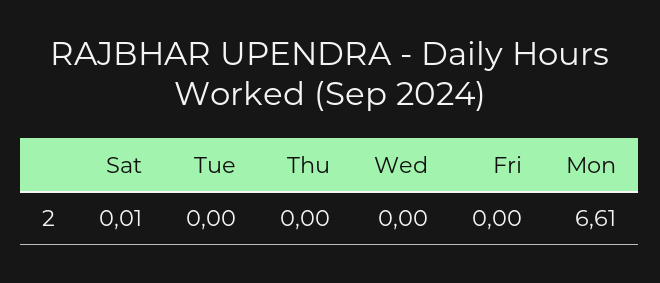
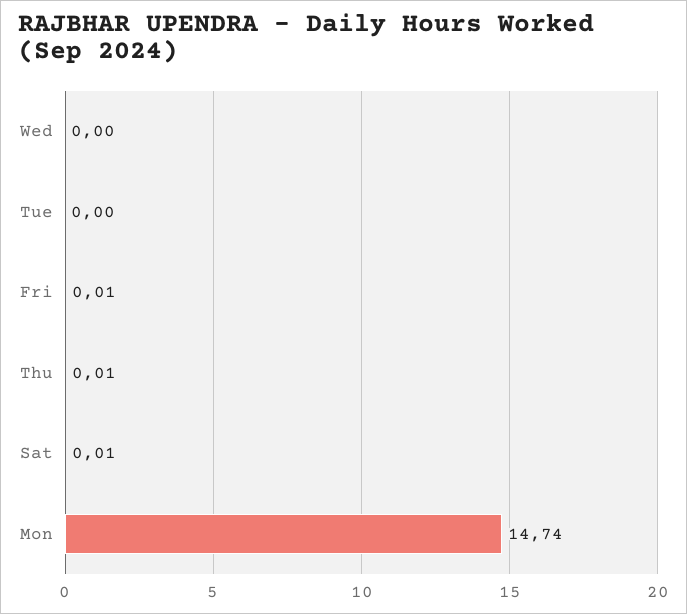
  {
    "Sat": 0.01,
    "Tue": 0,
-   "Thu": 0,
+   "Thu": 0.01,
    "Wed": 0,
-   "Fri": 0,
+   "Fri": 0.01,
-   "Mon": 6.61
+   "Mon": 14.74
  }

